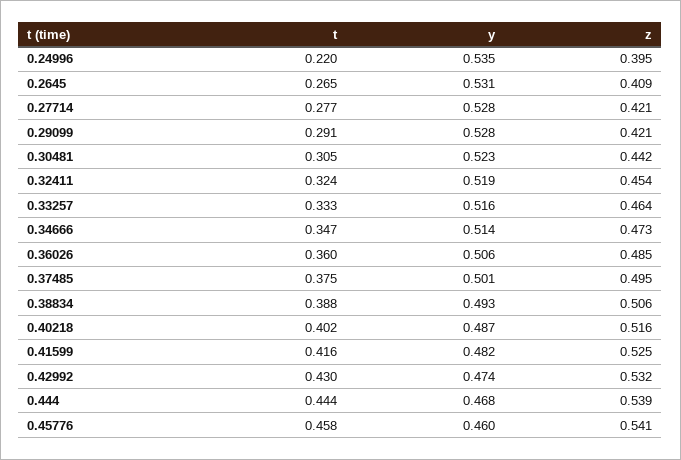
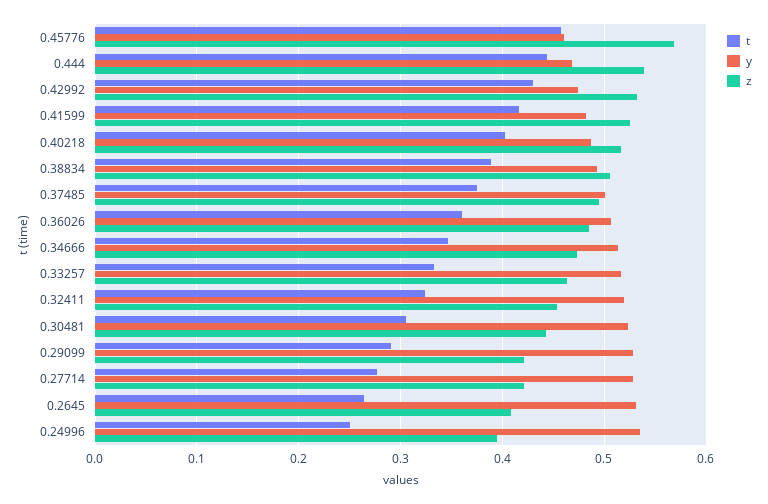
  {
    "t": {
-     "0.24996": 0.22,
+     "0.24996": 0.25,
      "0.2645": 0.265,
      "0.27714": 0.277,
      "0.29099": 0.291,
      "0.30481": 0.305,
      "0.32411": 0.324,
      "0.33257": 0.333,
      "0.34666": 0.347,
      "0.36026": 0.36,
      "0.37485": 0.375,
      "0.38834": 0.388,
      "0.40218": 0.402,
      "0.41599": 0.416,
      "0.42992": 0.43,
      "0.444": 0.444,
      "0.45776": 0.458
    },
    "y": {
      "0.24996": 0.535,
      "0.2645": 0.531,
      "0.27714": 0.528,
      "0.29099": 0.528,
      "0.30481": 0.523,
      "0.32411": 0.519,
      "0.33257": 0.516,
      "0.34666": 0.514,
      "0.36026": 0.506,
      "0.37485": 0.501,
      "0.38834": 0.493,
      "0.40218": 0.487,
      "0.41599": 0.482,
      "0.42992": 0.474,
      "0.444": 0.468,
      "0.45776": 0.46
    },
    "z": {
      "0.24996": 0.395,
      "0.2645": 0.409,
      "0.27714": 0.421,
      "0.29099": 0.421,
      "0.30481": 0.442,
      "0.32411": 0.454,
      "0.33257": 0.464,
      "0.34666": 0.473,
      "0.36026": 0.485,
      "0.37485": 0.495,
      "0.38834": 0.506,
      "0.40218": 0.516,
      "0.41599": 0.525,
      "0.42992": 0.532,
      "0.444": 0.539,
-     "0.45776": 0.541
+     "0.45776": 0.57
    }
  }

